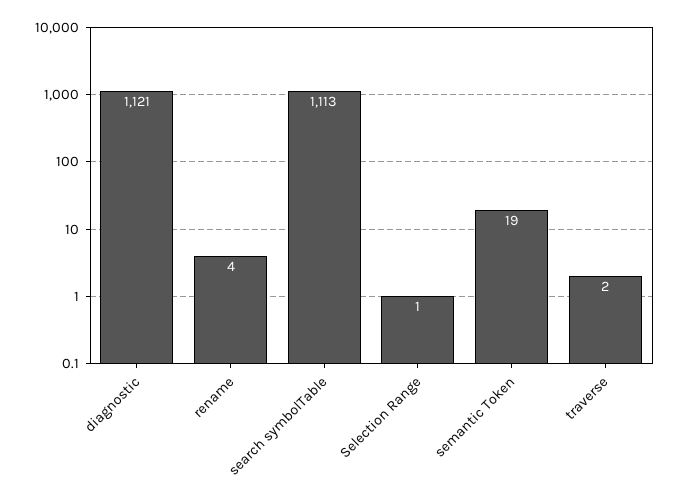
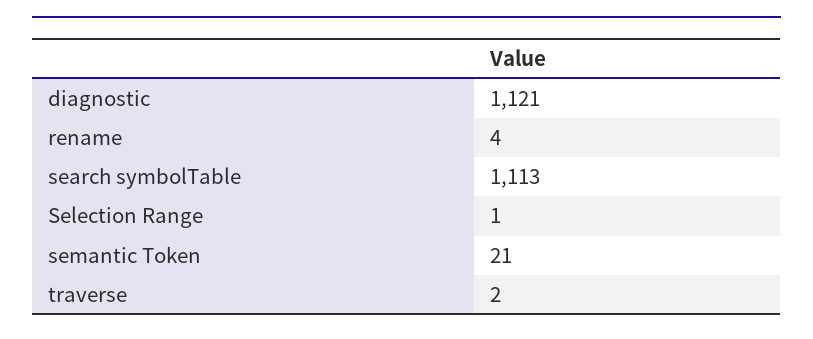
  {
    "diagnostic": 1121,
    "rename": 4,
    "search symbolTable": 1113,
    "Selection Range": 1,
-   "semantic Token": 19,
+   "semantic Token": 21,
    "traverse": 2
  }

